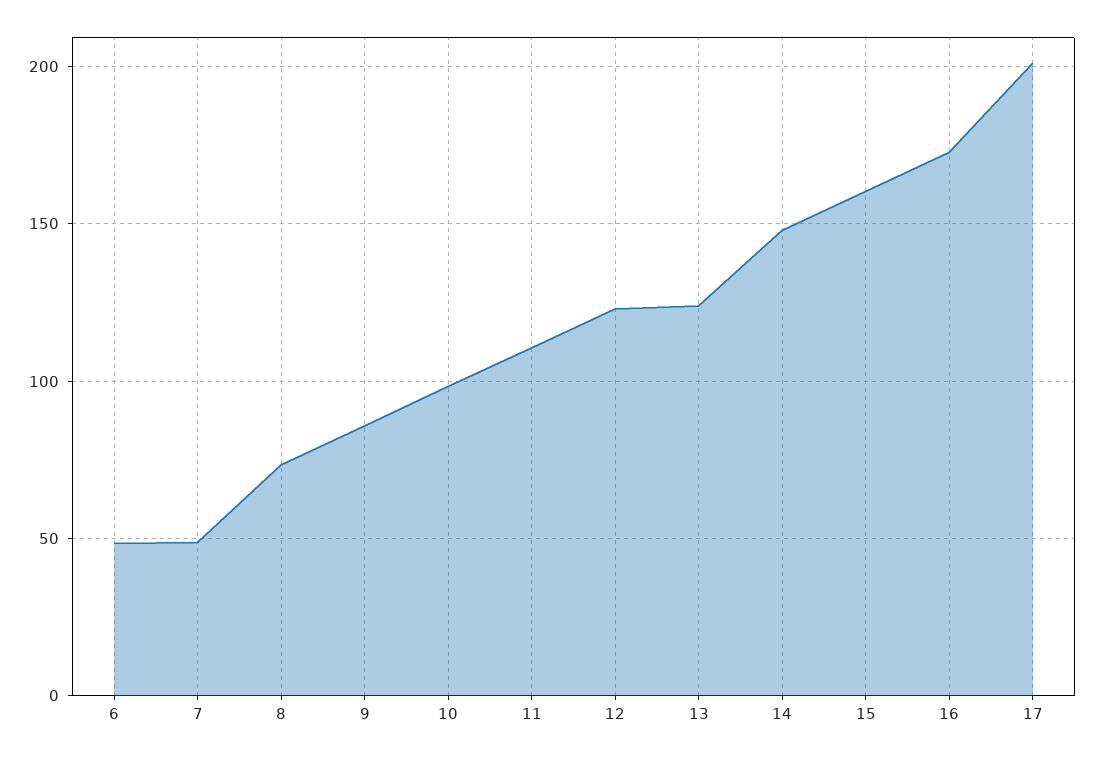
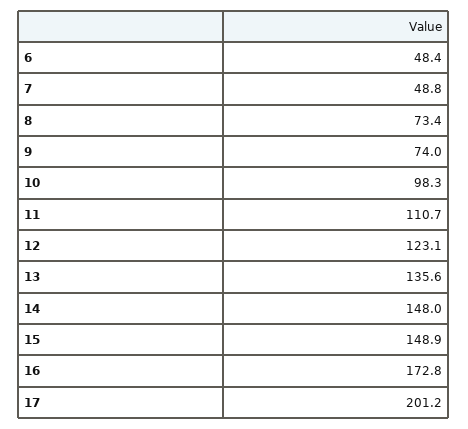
  {
    "6": 48.4,
    "7": 48.8,
    "8": 73.4,
-   "9": 85,
+   "9": 74,
    "10": 98.3,
    "11": 110.7,
    "12": 123.1,
-   "13": 125,
+   "13": 135.6,
    "14": 148,
-   "15": 160,
+   "15": 148.9,
    "16": 172.8,
    "17": 201.2
  }

